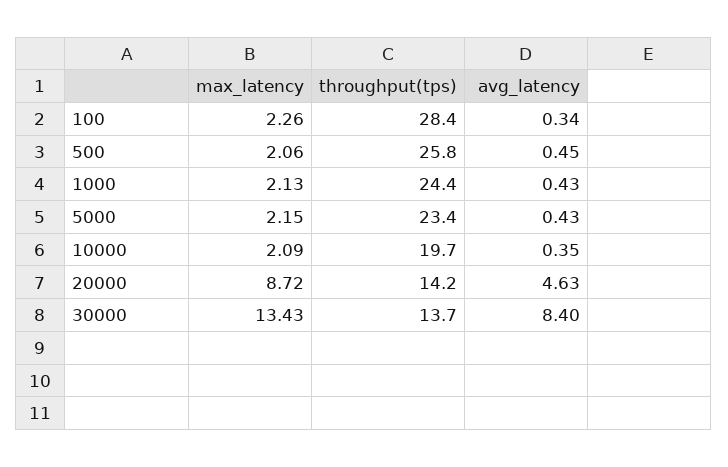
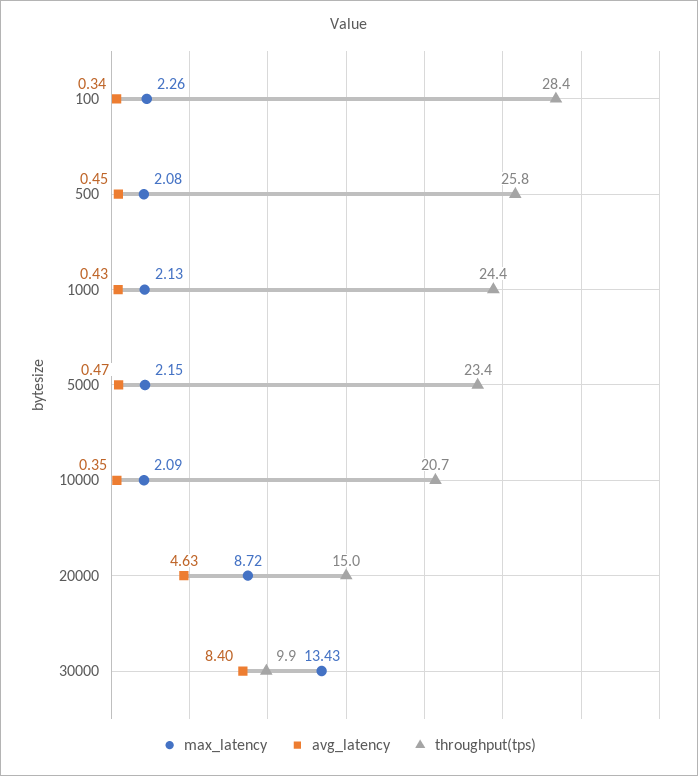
  {
    "max_latency": {
      "100": 2.26,
-     "500": 2.06,
+     "500": 2.08,
      "1000": 2.13,
      "5000": 2.15,
      "10000": 2.09,
      "20000": 8.72,
      "30000": 13.43
    },
    "throughput(tps)": {
      "100": 28.4,
      "500": 25.8,
      "1000": 24.4,
      "5000": 23.4,
-     "10000": 19.7,
+     "10000": 20.7,
-     "20000": 14.2,
+     "20000": 15,
-     "30000": 13.7
+     "30000": 9.9
    },
    "avg_latency": {
      "100": 0.34,
      "500": 0.45,
      "1000": 0.43,
-     "5000": 0.43,
+     "5000": 0.47,
      "10000": 0.35,
      "20000": 4.63,
      "30000": 8.4
    }
  }

